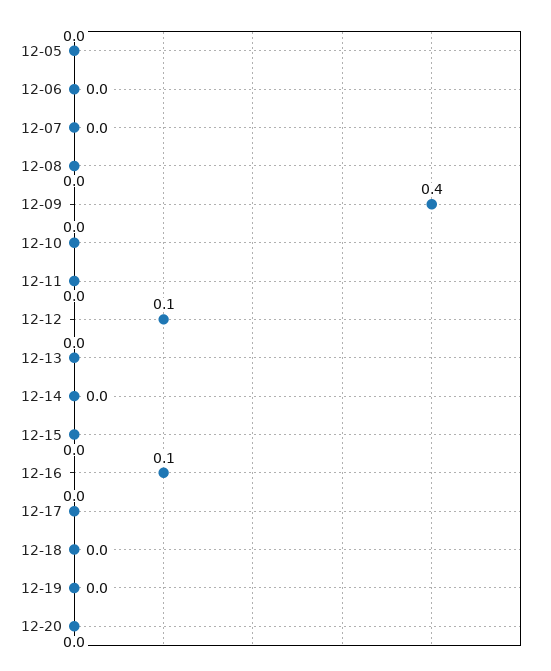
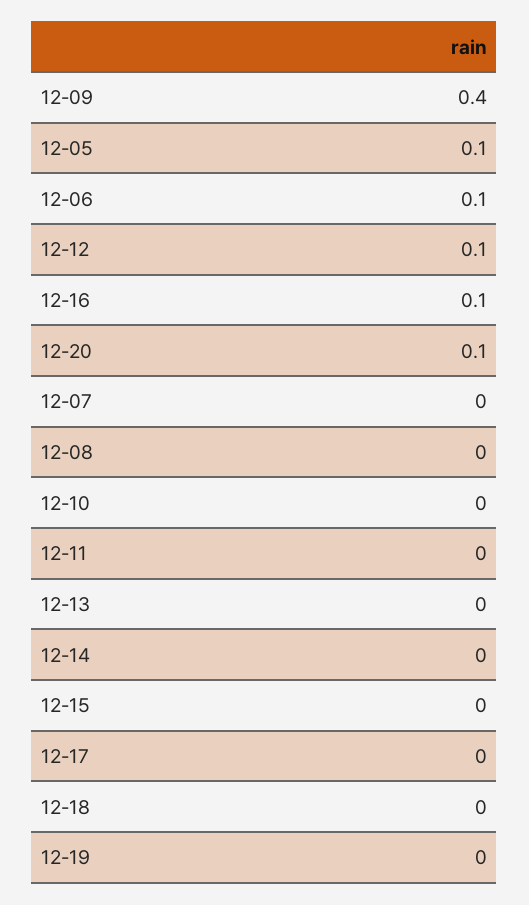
  {
-   "12-05": 0,
+   "12-05": 0.1,
-   "12-06": 0,
+   "12-06": 0.1,
    "12-07": 0,
    "12-08": 0,
    "12-09": 0.4,
    "12-10": 0,
    "12-11": 0,
    "12-12": 0.1,
    "12-13": 0,
    "12-14": 0,
    "12-15": 0,
    "12-16": 0.1,
    "12-17": 0,
    "12-18": 0,
    "12-19": 0,
-   "12-20": 0
+   "12-20": 0.1
  }

